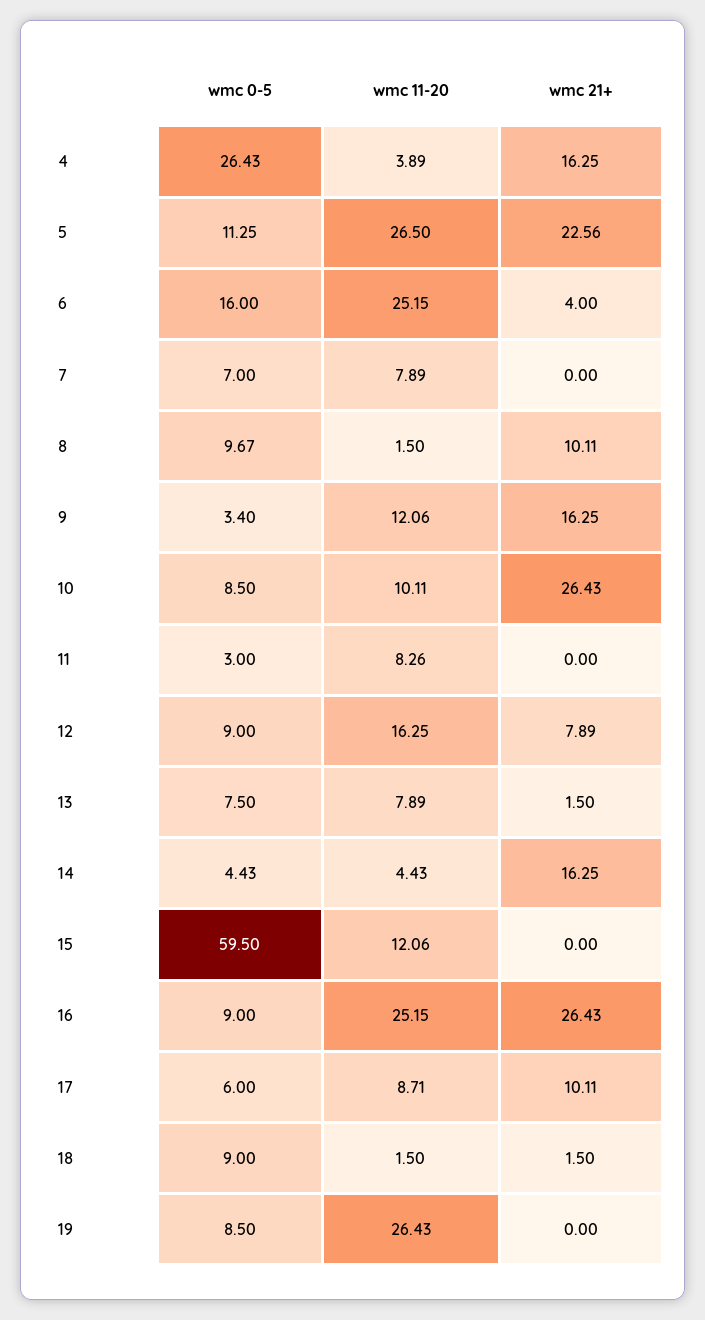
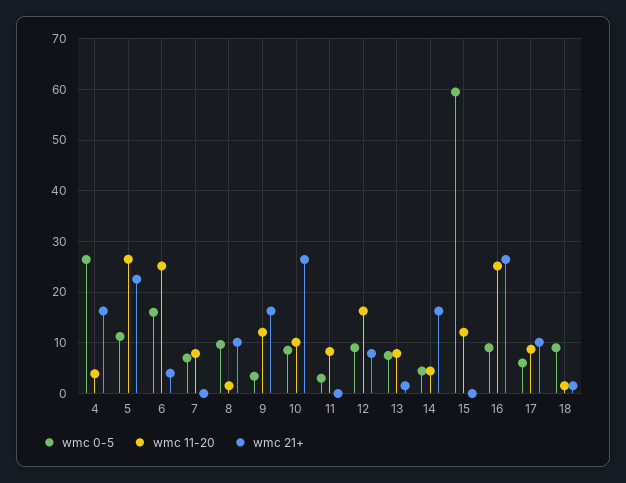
  {
    "wmc 0-5": {
      "4": 26.43,
      "5": 11.25,
      "6": 16,
      "7": 7,
      "8": 9.67,
      "9": 3.4,
      "10": 8.5,
      "11": 3,
      "12": 9,
      "13": 7.5,
      "14": 4.43,
      "15": 59.5,
      "16": 9,
      "17": 6,
-     "18": 9,
+     "18": 9
-     "19": 8.5
    },
    "wmc 11-20": {
      "4": 3.89,
      "5": 26.5,
      "6": 25.15,
      "7": 7.89,
      "8": 1.5,
      "9": 12.06,
      "10": 10.11,
      "11": 8.26,
      "12": 16.25,
      "13": 7.89,
      "14": 4.43,
      "15": 12.06,
      "16": 25.15,
      "17": 8.71,
-     "18": 1.5,
+     "18": 1.5
-     "19": 26.43
    },
    "wmc 21+": {
      "4": 16.25,
      "5": 22.56,
      "6": 4,
      "7": 0,
      "8": 10.11,
      "9": 16.25,
      "10": 26.43,
      "11": 0,
      "12": 7.89,
      "13": 1.5,
      "14": 16.25,
      "15": 0,
      "16": 26.43,
      "17": 10.11,
-     "18": 1.5,
+     "18": 1.5
-     "19": 0
    }
  }

